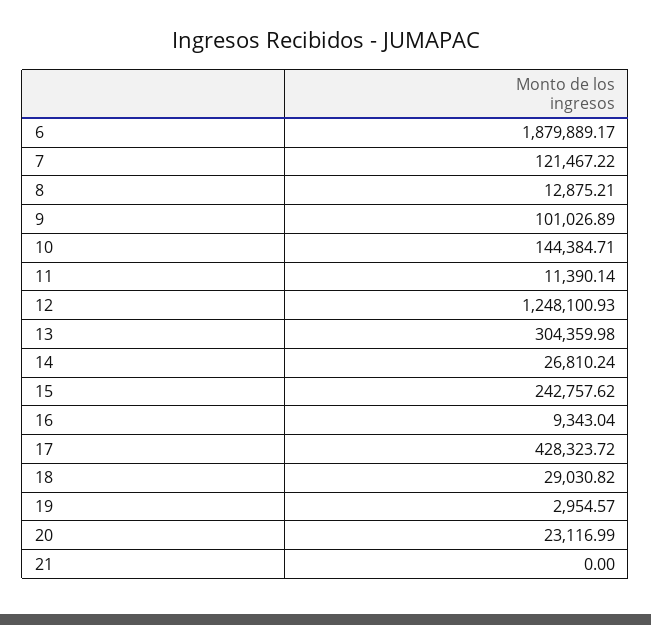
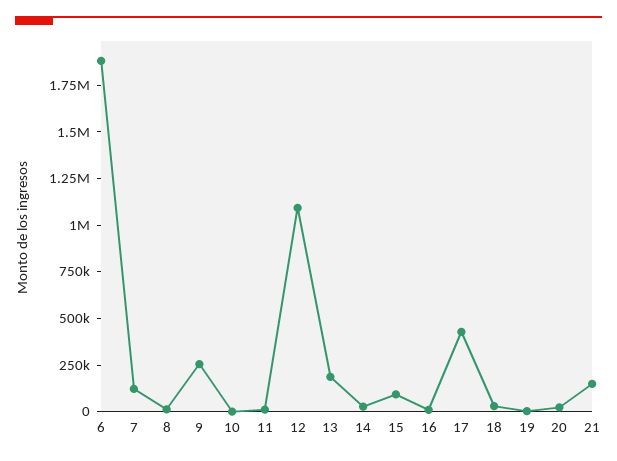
  {
    "6": 1879889.17,
    "7": 121467.22,
    "8": 12875.21,
-   "9": 101026.89,
+   "9": 250000,
-   "10": 144384.71,
+   "10": 0,
    "11": 11390.14,
-   "12": 1248100.93,
+   "12": 1100000,
-   "13": 304359.98,
+   "13": 200000,
    "14": 26810.24,
-   "15": 242757.62,
+   "15": 100000,
    "16": 9343.04,
    "17": 428323.72,
    "18": 29030.82,
    "19": 2954.57,
    "20": 23116.99,
-   "21": 0
+   "21": 150000
  }

